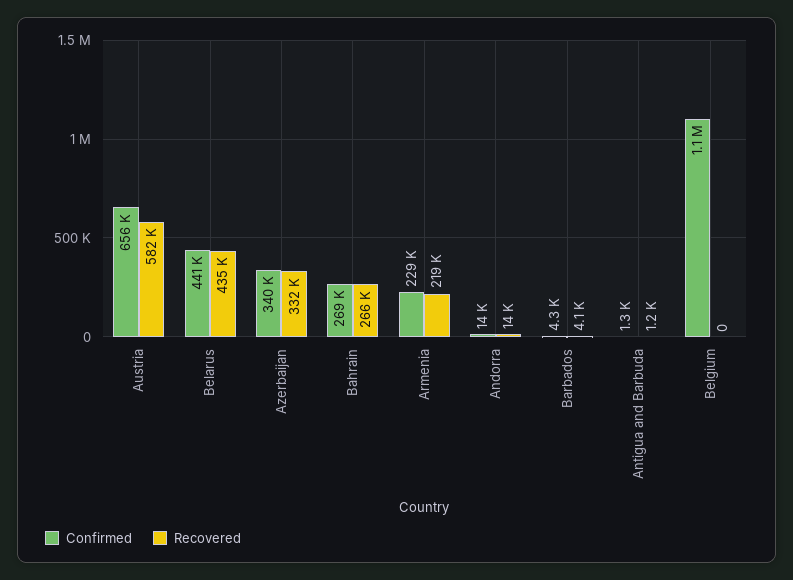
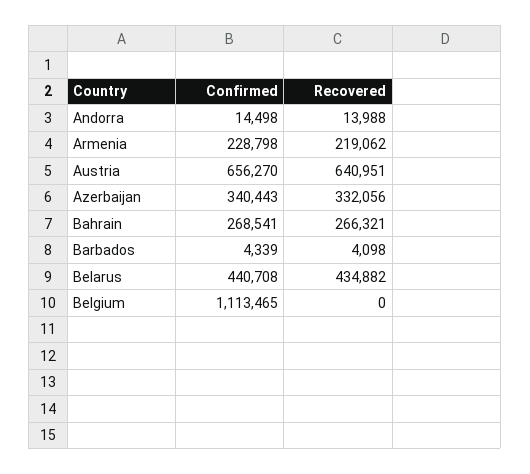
  {
    "Confirmed": {
      "Austria": 656270,
      "Belarus": 440708,
      "Azerbaijan": 340443,
      "Bahrain": 268541,
      "Armenia": 228798,
      "Andorra": 14498,
      "Barbados": 4339,
-     "Antigua and Barbuda": 1300,
      "Belgium": 1113465
    },
    "Recovered": {
-     "Austria": 582000,
+     "Austria": 640951,
      "Belarus": 434882,
      "Azerbaijan": 332056,
      "Bahrain": 266321,
      "Armenia": 219062,
      "Andorra": 13988,
      "Barbados": 4098,
-     "Antigua and Barbuda": 1200,
      "Belgium": 0
    }
  }

